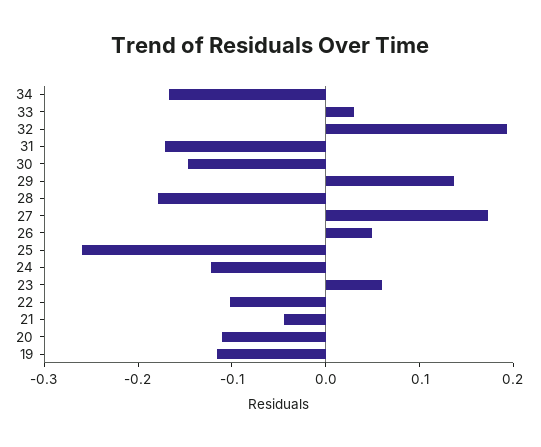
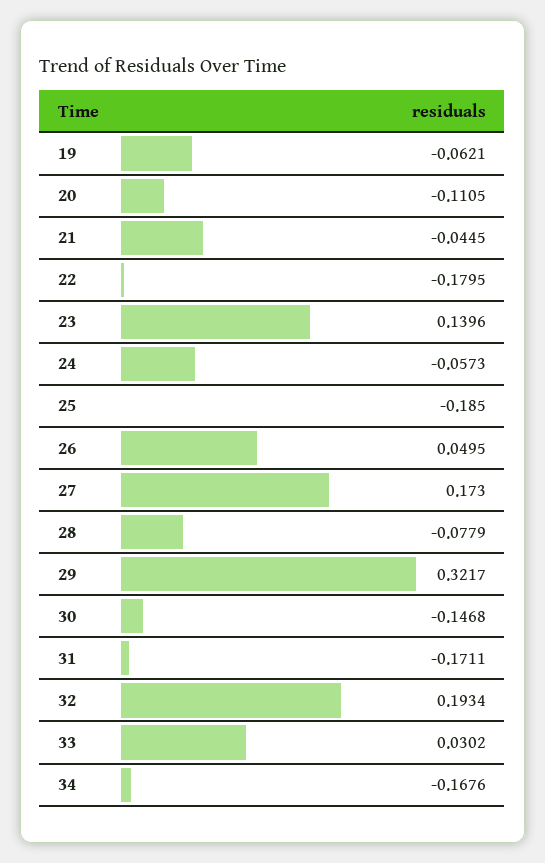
  {
    "34": -0.1676,
    "33": 0.0302,
    "32": 0.1934,
    "31": -0.1711,
    "30": -0.1468,
-   "29": 0.14,
+   "29": 0.3217,
-   "28": -0.18,
+   "28": -0.0779,
    "27": 0.173,
    "26": 0.0495,
-   "25": -0.26,
+   "25": -0.185,
-   "24": -0.12,
+   "24": -0.0573,
-   "23": 0.06,
+   "23": 0.1396,
-   "22": -0.1,
+   "22": -0.1795,
    "21": -0.0445,
    "20": -0.1105,
-   "19": -0.12
+   "19": -0.0621
  }

